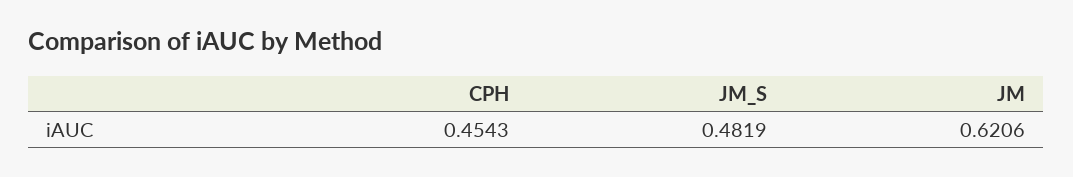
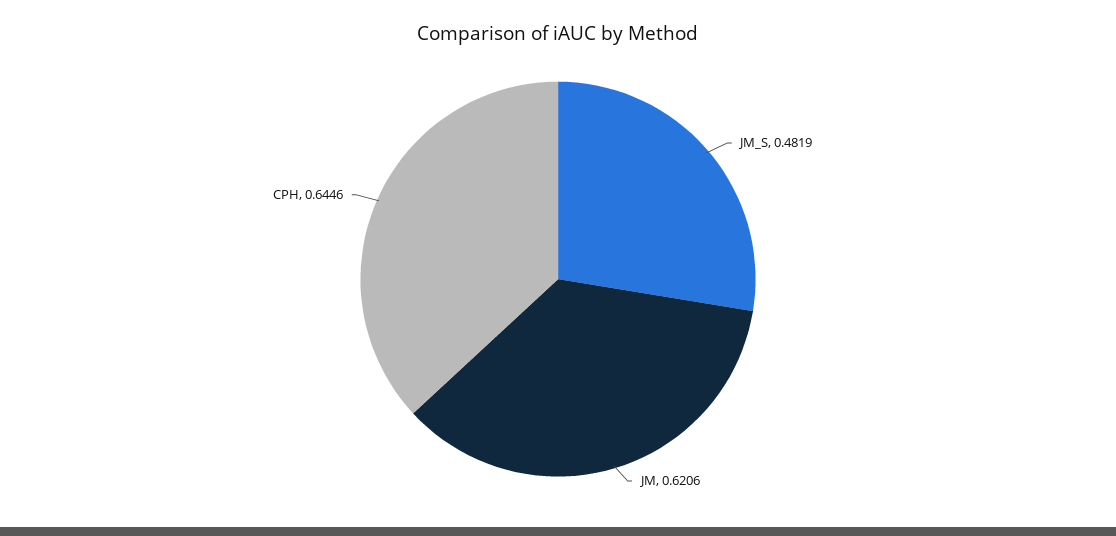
  {
-   "CPH": 0.4543,
+   "CPH": 0.6446,
    "JM_S": 0.4819,
    "JM": 0.6206
  }

